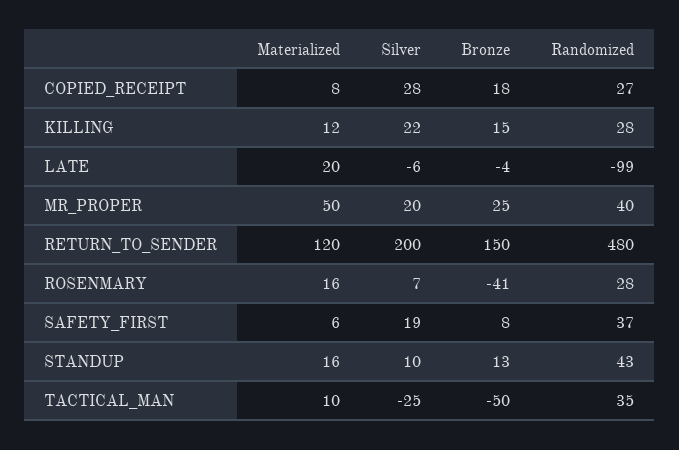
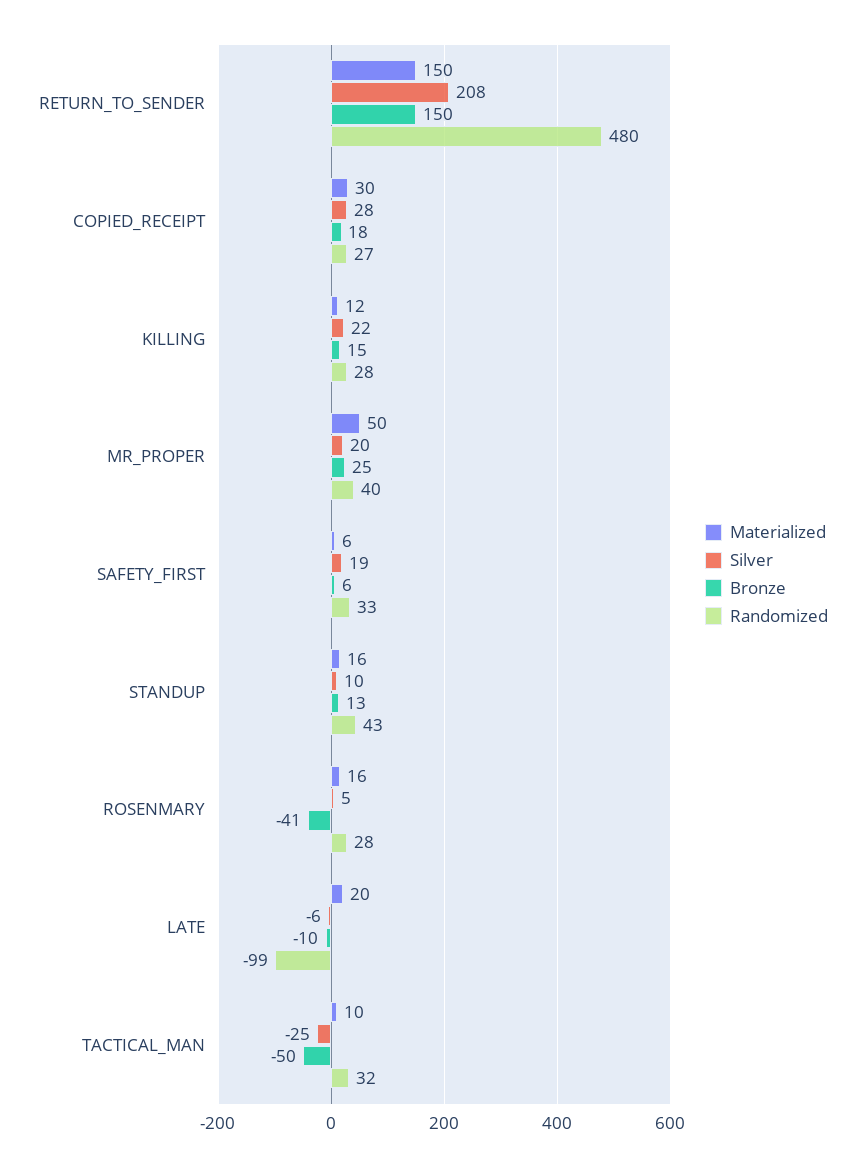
  {
    "Materialized": {
-     "COPIED_RECEIPT": 8,
+     "COPIED_RECEIPT": 30,
      "KILLING": 12,
      "LATE": 20,
      "MR_PROPER": 50,
-     "RETURN_TO_SENDER": 120,
+     "RETURN_TO_SENDER": 150,
      "ROSENMARY": 16,
      "SAFETY_FIRST": 6,
      "STANDUP": 16,
      "TACTICAL_MAN": 10
    },
    "Silver": {
      "COPIED_RECEIPT": 28,
      "KILLING": 22,
      "LATE": -6,
      "MR_PROPER": 20,
-     "RETURN_TO_SENDER": 200,
+     "RETURN_TO_SENDER": 208,
-     "ROSENMARY": 7,
+     "ROSENMARY": 5,
      "SAFETY_FIRST": 19,
      "STANDUP": 10,
      "TACTICAL_MAN": -25
    },
    "Bronze": {
      "COPIED_RECEIPT": 18,
      "KILLING": 15,
-     "LATE": -4,
+     "LATE": -10,
      "MR_PROPER": 25,
      "RETURN_TO_SENDER": 150,
      "ROSENMARY": -41,
-     "SAFETY_FIRST": 8,
+     "SAFETY_FIRST": 6,
      "STANDUP": 13,
      "TACTICAL_MAN": -50
    },
    "Randomized": {
      "COPIED_RECEIPT": 27,
      "KILLING": 28,
      "LATE": -99,
      "MR_PROPER": 40,
      "RETURN_TO_SENDER": 480,
      "ROSENMARY": 28,
-     "SAFETY_FIRST": 37,
+     "SAFETY_FIRST": 33,
      "STANDUP": 43,
-     "TACTICAL_MAN": 35
+     "TACTICAL_MAN": 32
    }
  }

